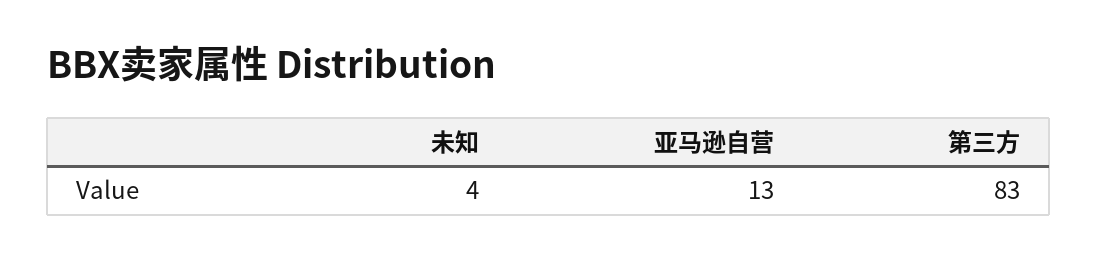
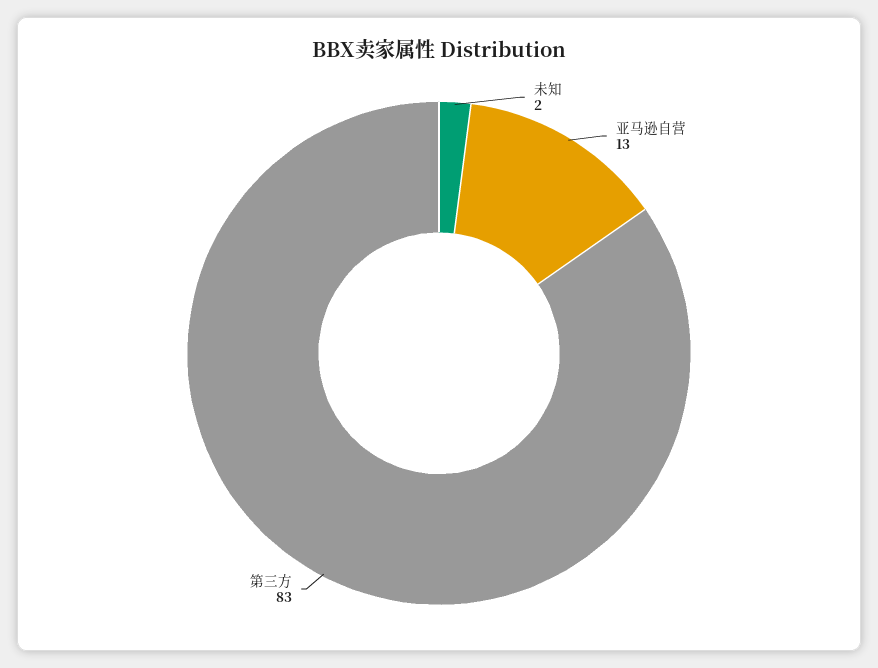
  {
-   "未知": 4,
+   "未知": 2,
    "亚马逊自营": 13,
    "第三方": 83
  }

